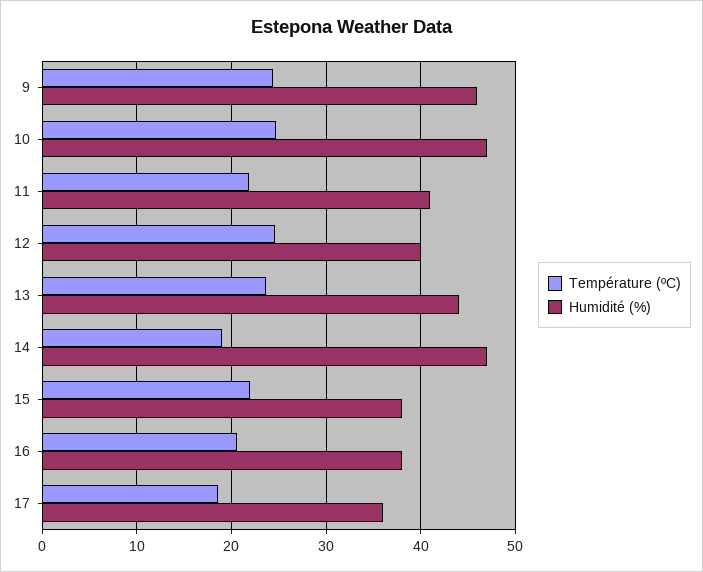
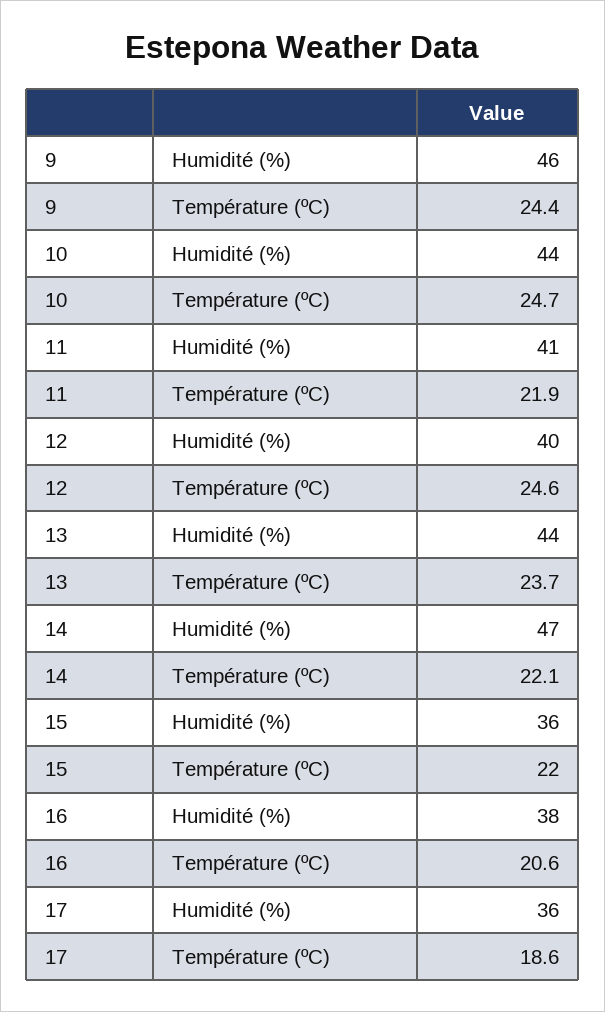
  {
    "Température (ºC)": {
      "9": 24.4,
      "10": 24.7,
      "11": 21.9,
      "12": 24.6,
      "13": 23.7,
-     "14": 19,
+     "14": 22.1,
      "15": 22,
      "16": 20.6,
      "17": 18.6
    },
    "Humidité (%)": {
      "9": 46,
-     "10": 47,
+     "10": 44,
      "11": 41,
      "12": 40,
      "13": 44,
      "14": 47,
-     "15": 38,
+     "15": 36,
      "16": 38,
      "17": 36
    }
  }

